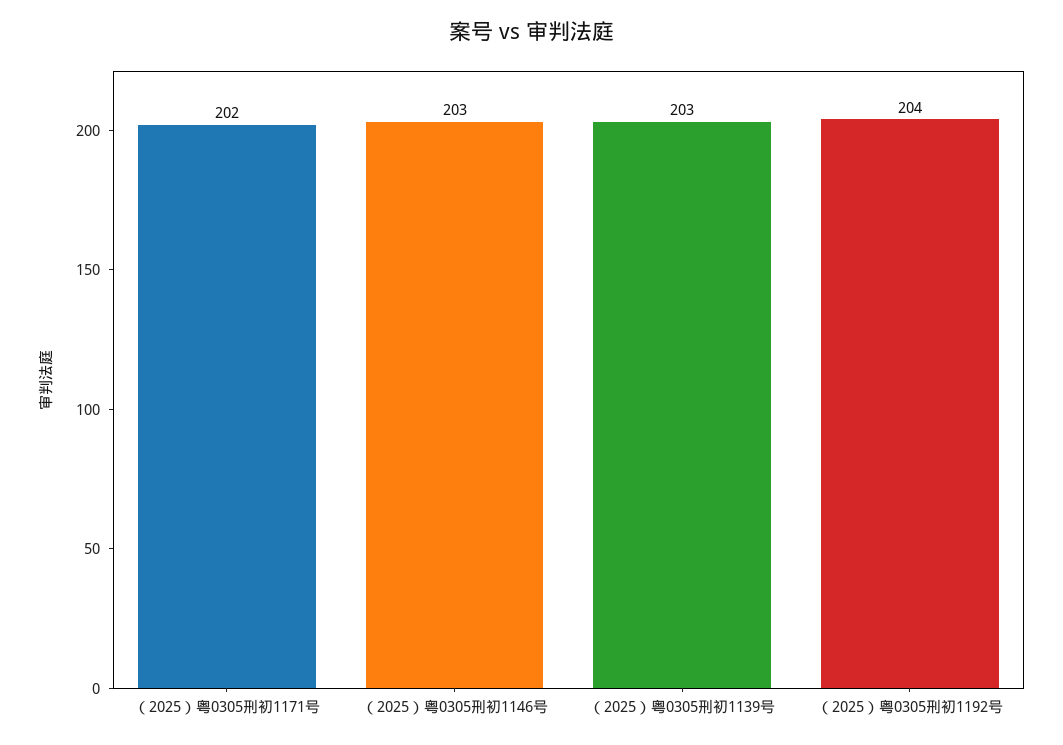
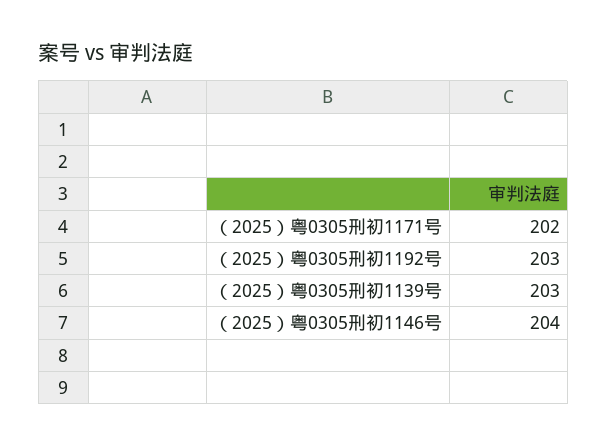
  {
    "（2025）粤0305刑初1171号": 202,
-   "（2025）粤0305刑初1146号": 203,
+   "（2025）粤0305刑初1146号": 204,
    "（2025）粤0305刑初1139号": 203,
-   "（2025）粤0305刑初1192号": 204
+   "（2025）粤0305刑初1192号": 203
  }

